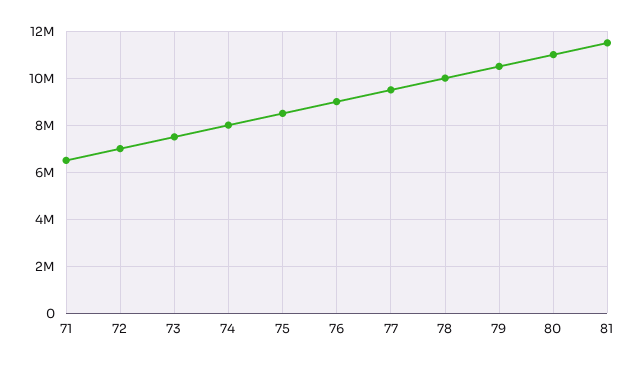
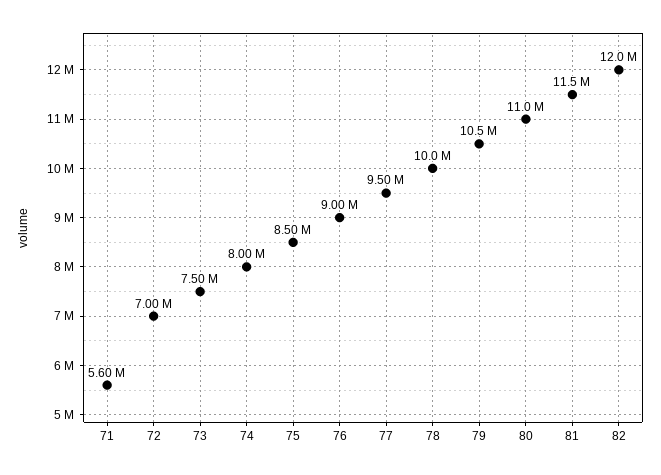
  {
-   "71": 6500000,
+   "71": 5600000,
    "72": 7000000,
    "73": 7500000,
    "74": 8000000,
    "75": 8500000,
    "76": 9000000,
    "77": 9500000,
    "78": 10000000,
    "79": 10500000,
    "80": 11000000,
-   "81": 11500000
+   "81": 11500000,
+   "82": 12000000
  }

